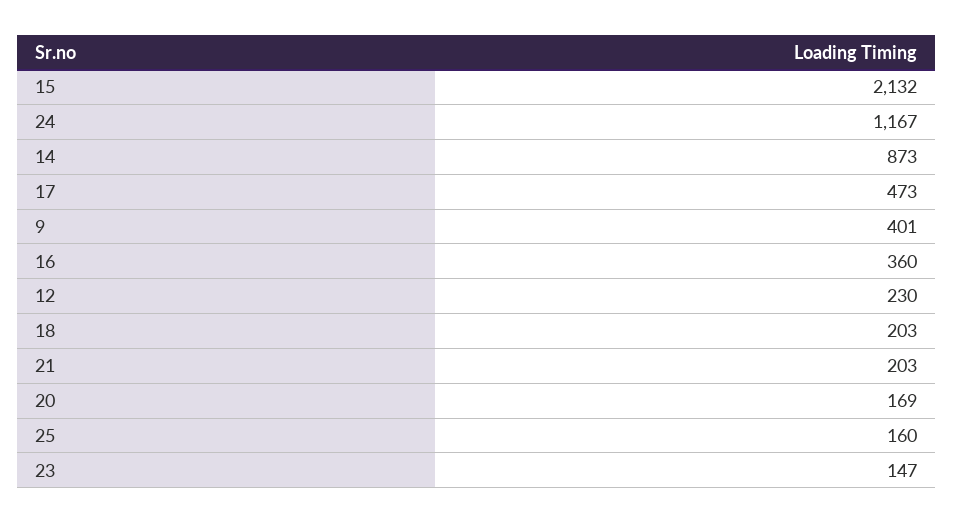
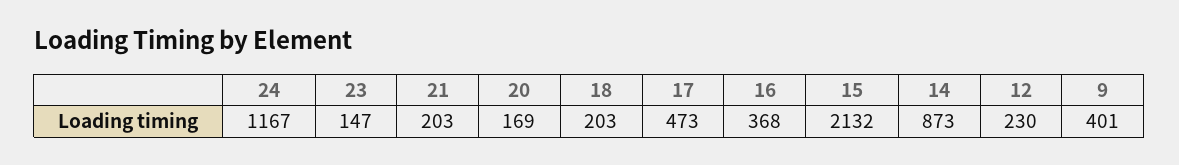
  {
    "15": 2132,
    "24": 1167,
    "14": 873,
    "17": 473,
    "9": 401,
-   "16": 360,
+   "16": 368,
    "12": 230,
    "18": 203,
    "21": 203,
    "20": 169,
-   "25": 160,
    "23": 147
  }

